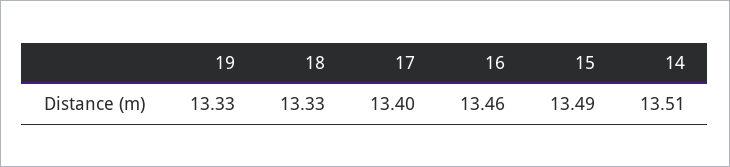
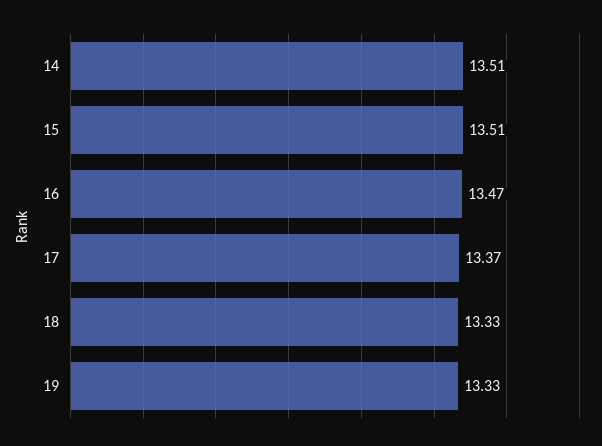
  {
    "19": 13.33,
    "18": 13.33,
-   "17": 13.4,
+   "17": 13.37,
-   "16": 13.46,
+   "16": 13.47,
-   "15": 13.49,
+   "15": 13.51,
    "14": 13.51
  }

